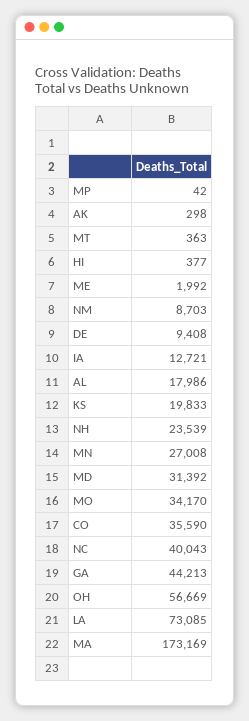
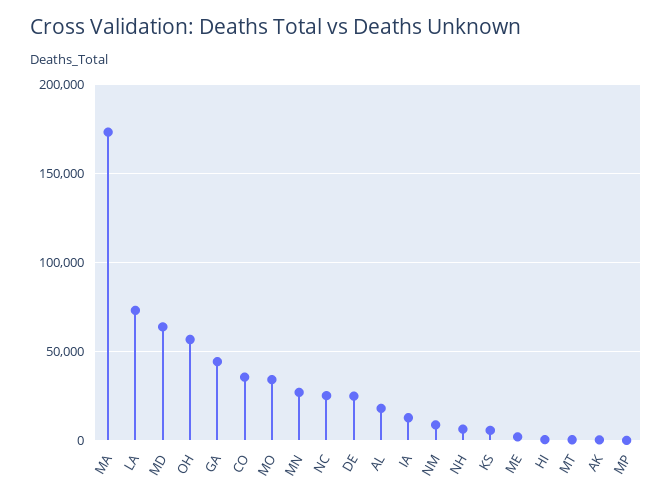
  {
    "MP": 42,
    "AK": 298,
    "MT": 363,
    "HI": 377,
    "ME": 1992,
    "NM": 8703,
-   "DE": 9408,
+   "DE": 25000,
    "IA": 12721,
    "AL": 17986,
-   "KS": 19833,
+   "KS": 5000,
-   "NH": 23539,
+   "NH": 5000,
    "MN": 27008,
-   "MD": 31392,
+   "MD": 65000,
    "MO": 34170,
    "CO": 35590,
-   "NC": 40043,
+   "NC": 25000,
    "GA": 44213,
    "OH": 56669,
    "LA": 73085,
    "MA": 173169
  }

